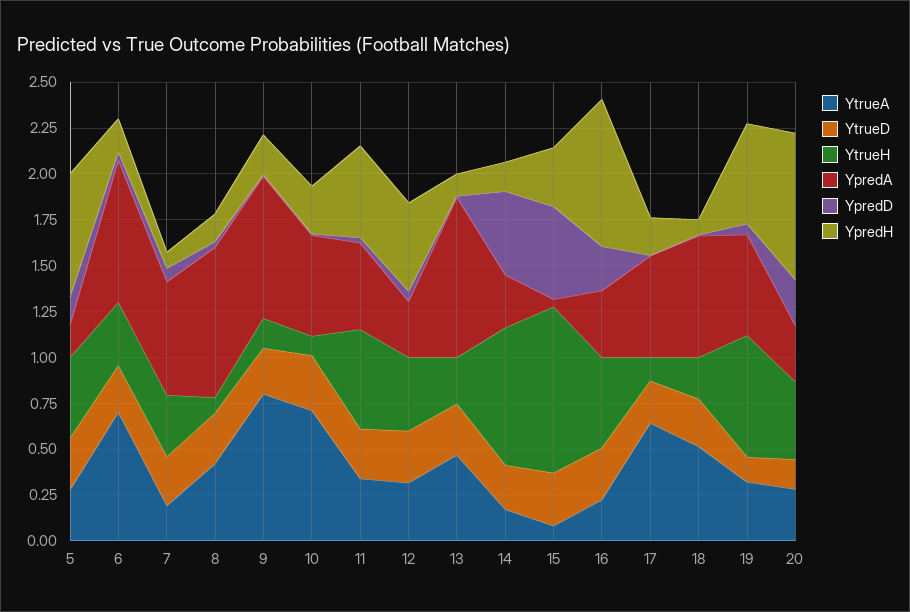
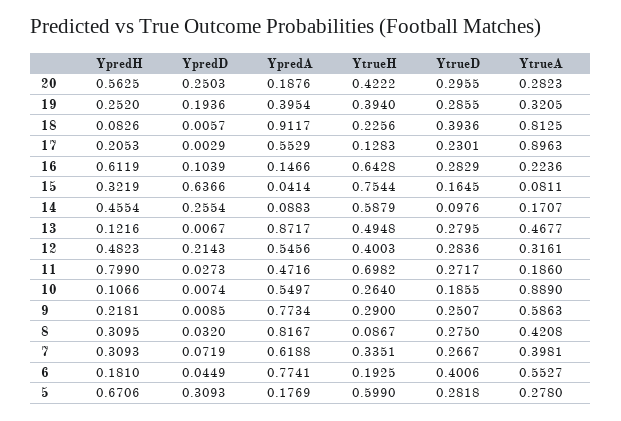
  {
    "YtrueA": {
      "5": 0.278,
-     "6": 0.7,
+     "6": 0.5527,
-     "7": 0.2,
+     "7": 0.3981,
      "8": 0.4208,
-     "9": 0.8,
+     "9": 0.5863,
-     "10": 0.7,
+     "10": 0.889,
-     "11": 0.35,
+     "11": 0.186,
      "12": 0.3161,
      "13": 0.4677,
      "14": 0.1707,
      "15": 0.0811,
      "16": 0.2236,
-     "17": 0.65,
+     "17": 0.8963,
-     "18": 0.5,
+     "18": 0.8125,
      "19": 0.3205,
      "20": 0.2823
    },
    "YtrueD": {
      "5": 0.2818,
-     "6": 0.25,
+     "6": 0.4006,
      "7": 0.2667,
      "8": 0.275,
      "9": 0.2507,
-     "10": 0.3,
+     "10": 0.1855,
      "11": 0.2717,
      "12": 0.2836,
      "13": 0.2795,
-     "14": 0.25,
+     "14": 0.0976,
-     "15": 0.3,
+     "15": 0.1645,
      "16": 0.2829,
      "17": 0.2301,
-     "18": 0.25,
+     "18": 0.3936,
-     "19": 0.15,
+     "19": 0.2855,
-     "20": 0.15
+     "20": 0.2955
    },
    "YtrueH": {
-     "5": 0.45,
+     "5": 0.599,
-     "6": 0.35,
+     "6": 0.1925,
      "7": 0.3351,
      "8": 0.0867,
-     "9": 0.15,
+     "9": 0.29,
-     "10": 0.1,
+     "10": 0.264,
-     "11": 0.55,
+     "11": 0.6982,
      "12": 0.4003,
-     "13": 0.25,
+     "13": 0.4948,
-     "14": 0.75,
+     "14": 0.5879,
-     "15": 0.9,
+     "15": 0.7544,
-     "16": 0.5,
+     "16": 0.6428,
      "17": 0.1283,
      "18": 0.2256,
-     "19": 0.65,
+     "19": 0.394,
      "20": 0.4222
    },
    "YpredA": {
      "5": 0.1769,
      "6": 0.7741,
      "7": 0.6188,
      "8": 0.8167,
      "9": 0.7734,
      "10": 0.5497,
      "11": 0.4716,
-     "12": 0.3,
+     "12": 0.5456,
      "13": 0.8717,
-     "14": 0.3,
+     "14": 0.0883,
      "15": 0.0414,
-     "16": 0.35,
+     "16": 0.1466,
      "17": 0.5529,
-     "18": 0.65,
+     "18": 0.9117,
-     "19": 0.55,
+     "19": 0.3954,
-     "20": 0.3
+     "20": 0.1876
    },
    "YpredD": {
-     "5": 0.15,
+     "5": 0.3093,
      "6": 0.0449,
      "7": 0.0719,
      "8": 0.032,
      "9": 0.0085,
      "10": 0.0074,
      "11": 0.0273,
-     "12": 0.05,
+     "12": 0.2143,
      "13": 0.0067,
-     "14": 0.45,
+     "14": 0.2554,
-     "15": 0.5,
+     "15": 0.6366,
-     "16": 0.25,
+     "16": 0.1039,
      "17": 0.0029,
      "18": 0.0057,
-     "19": 0.05,
+     "19": 0.1936,
      "20": 0.2503
    },
    "YpredH": {
      "5": 0.6706,
      "6": 0.181,
-     "7": 0.1,
+     "7": 0.3093,
-     "8": 0.15,
+     "8": 0.3095,
      "9": 0.2181,
-     "10": 0.25,
+     "10": 0.1066,
-     "11": 0.5,
+     "11": 0.799,
      "12": 0.4823,
      "13": 0.1216,
-     "14": 0.15,
+     "14": 0.4554,
      "15": 0.3219,
-     "16": 0.8,
+     "16": 0.6119,
      "17": 0.2053,
      "18": 0.0826,
-     "19": 0.55,
+     "19": 0.252,
-     "20": 0.8
+     "20": 0.5625
    }
  }

